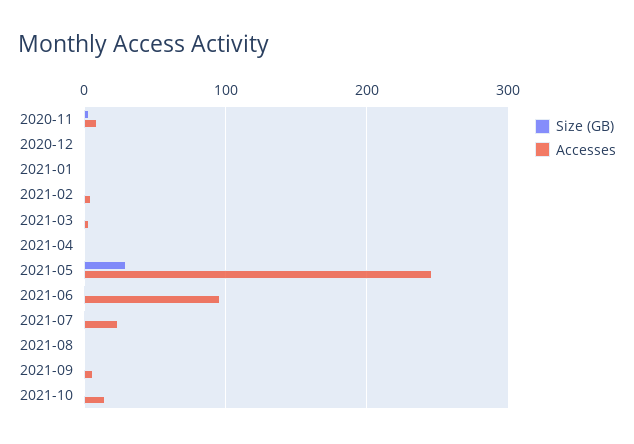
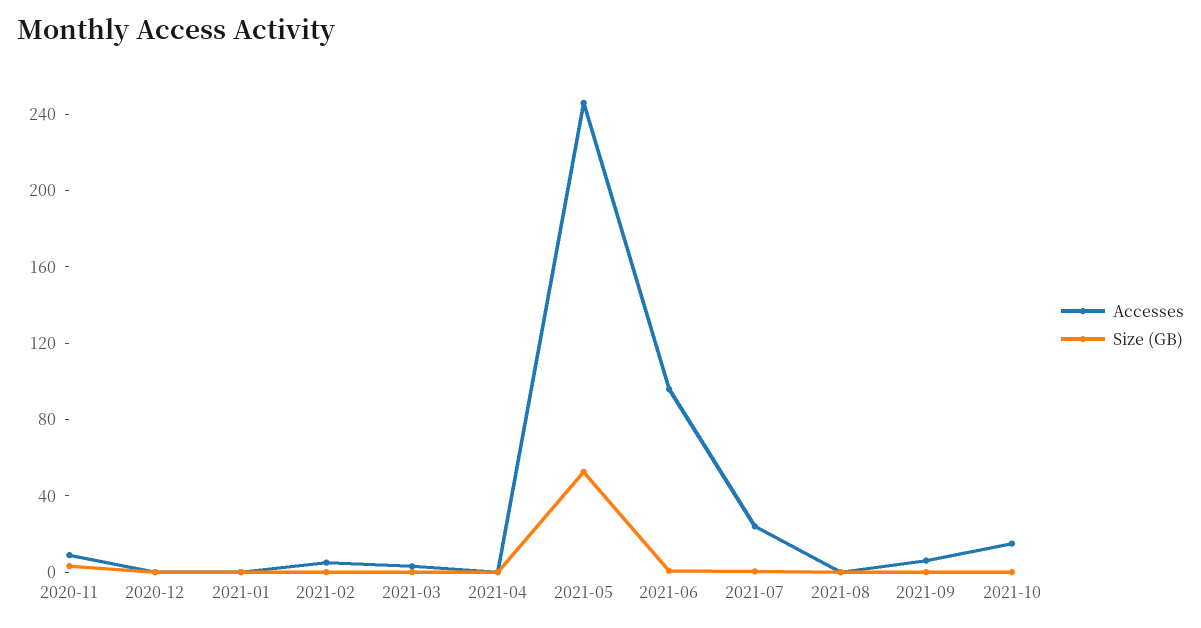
  {
    "Size (GB)": {
      "2020-11": 0,
      "2020-12": 0,
      "2021-01": 0,
      "2021-02": 0,
      "2021-03": 0,
      "2021-04": 0,
-     "2021-05": 30,
+     "2021-05": 50,
      "2021-06": 0,
      "2021-07": 0,
      "2021-08": 0,
      "2021-09": 0,
      "2021-10": 0
    },
    "Accesses": {
      "2020-11": 10,
      "2020-12": 0,
      "2021-01": 0,
      "2021-02": 10,
      "2021-03": 0,
      "2021-04": 0,
      "2021-05": 250,
      "2021-06": 100,
      "2021-07": 20,
      "2021-08": 0,
      "2021-09": 10,
      "2021-10": 20
    }
  }

